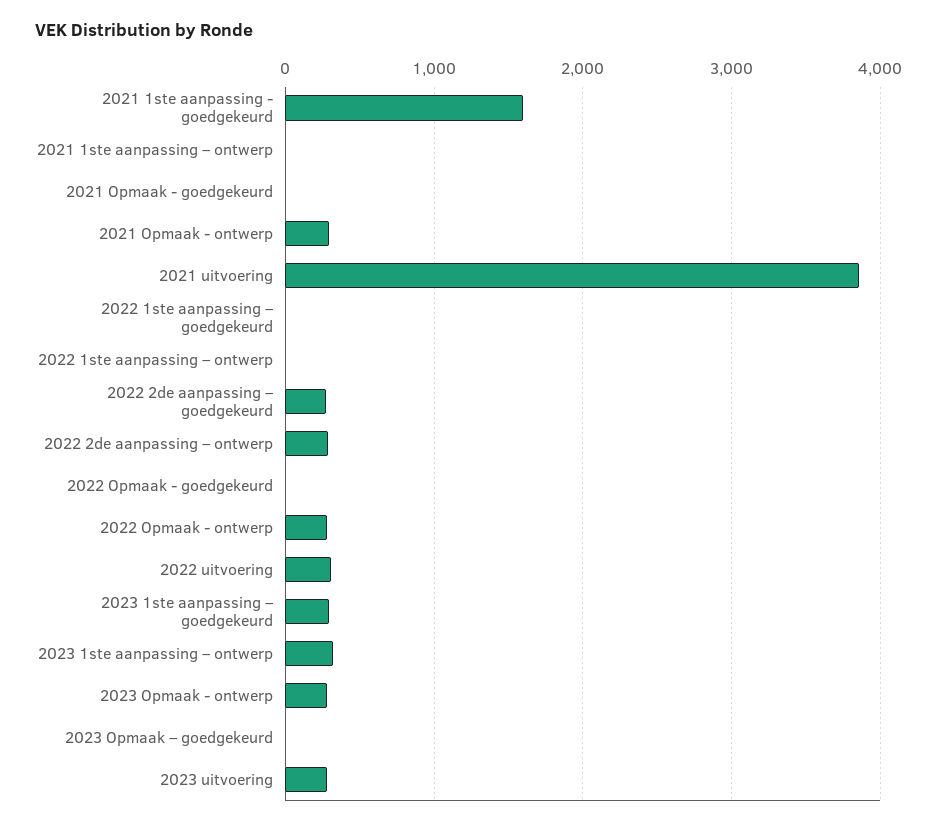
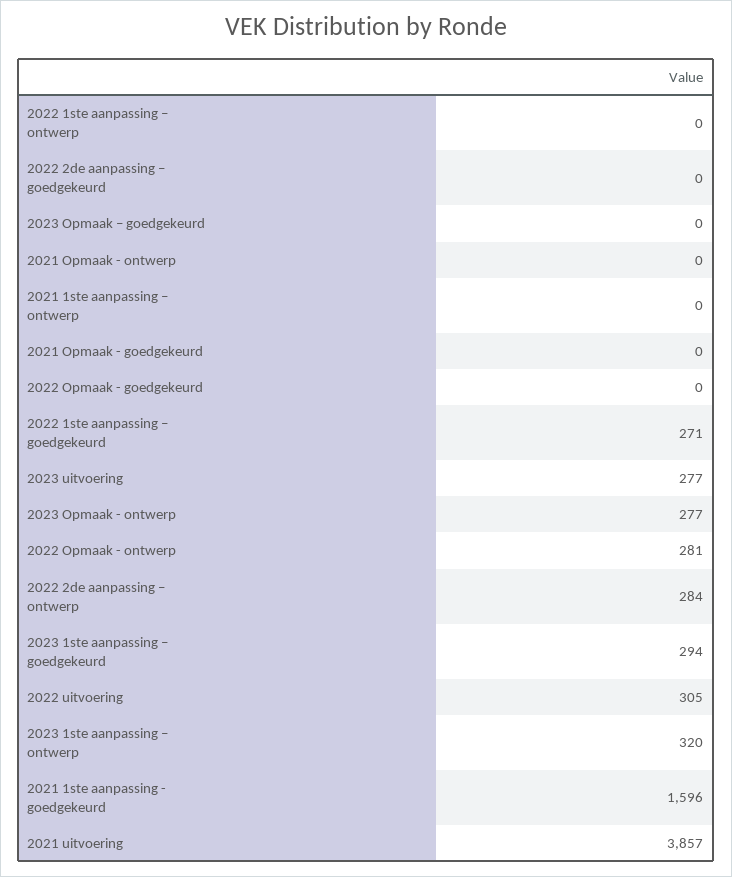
  {
    "2021 1ste aanpassing - goedgekeurd": 1596,
    "2021 1ste aanpassing – ontwerp": 0,
    "2021 Opmaak - goedgekeurd": 0,
-   "2021 Opmaak - ontwerp": 300,
+   "2021 Opmaak - ontwerp": 0,
    "2021 uitvoering": 3857,
-   "2022 1ste aanpassing – goedgekeurd": 0,
+   "2022 1ste aanpassing – goedgekeurd": 271,
    "2022 1ste aanpassing – ontwerp": 0,
-   "2022 2de aanpassing – goedgekeurd": 300,
+   "2022 2de aanpassing – goedgekeurd": 0,
    "2022 2de aanpassing – ontwerp": 284,
    "2022 Opmaak - goedgekeurd": 0,
    "2022 Opmaak - ontwerp": 281,
    "2022 uitvoering": 305,
    "2023 1ste aanpassing – goedgekeurd": 294,
    "2023 1ste aanpassing – ontwerp": 320,
    "2023 Opmaak - ontwerp": 277,
    "2023 Opmaak – goedgekeurd": 0,
    "2023 uitvoering": 277
  }

